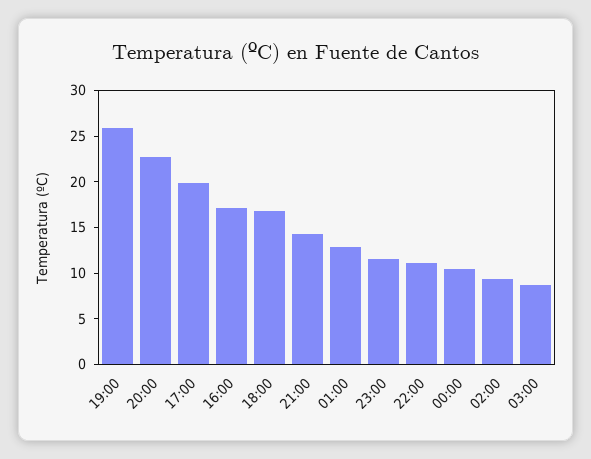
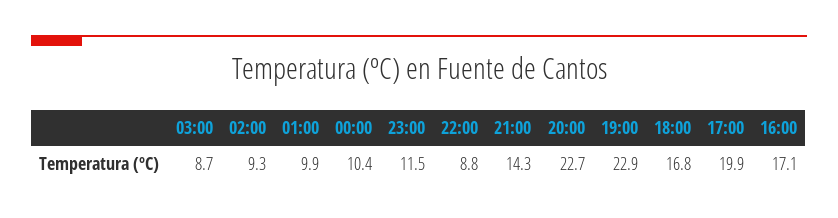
  {
-   "19:00": 26,
+   "19:00": 22.9,
    "20:00": 22.7,
    "17:00": 19.9,
    "16:00": 17.1,
    "18:00": 16.8,
    "21:00": 14.3,
-   "01:00": 13,
+   "01:00": 9.9,
    "23:00": 11.5,
-   "22:00": 11,
+   "22:00": 8.8,
    "00:00": 10.4,
    "02:00": 9.3,
    "03:00": 8.7
  }

